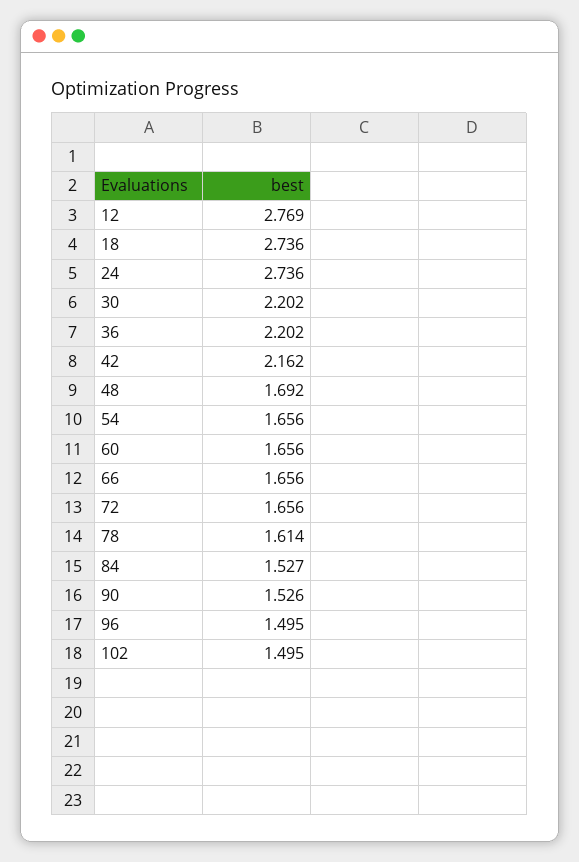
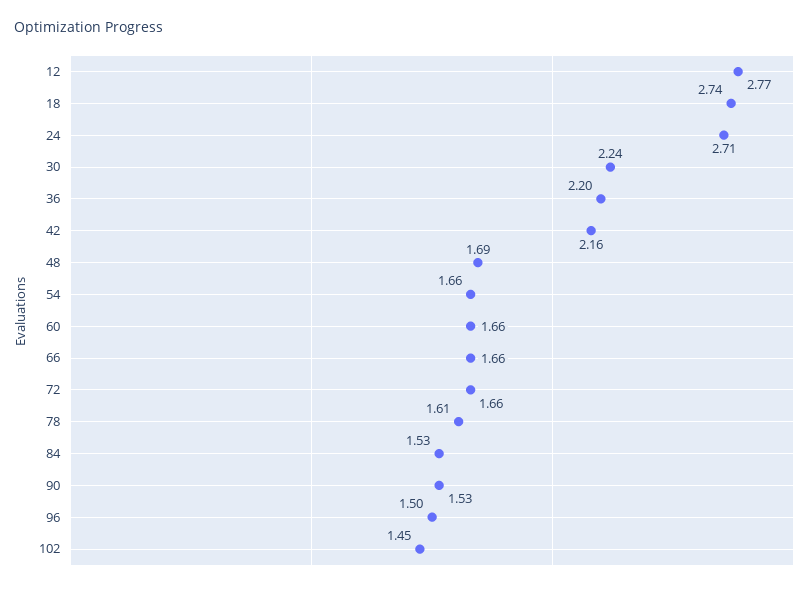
  {
    "12": 2.769,
    "18": 2.736,
-   "24": 2.736,
+   "24": 2.71,
-   "30": 2.202,
+   "30": 2.24,
    "36": 2.202,
    "42": 2.162,
    "48": 1.692,
    "54": 1.656,
    "60": 1.656,
    "66": 1.656,
    "72": 1.656,
    "78": 1.614,
    "84": 1.527,
    "90": 1.526,
    "96": 1.495,
-   "102": 1.495
+   "102": 1.45
  }

